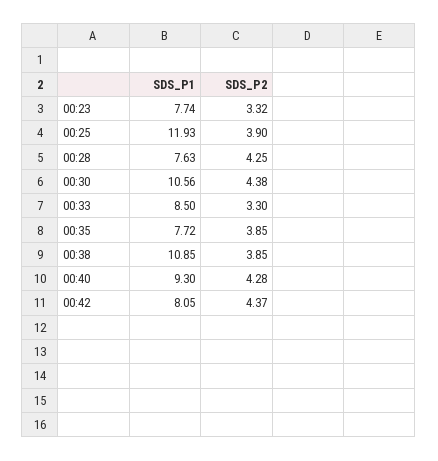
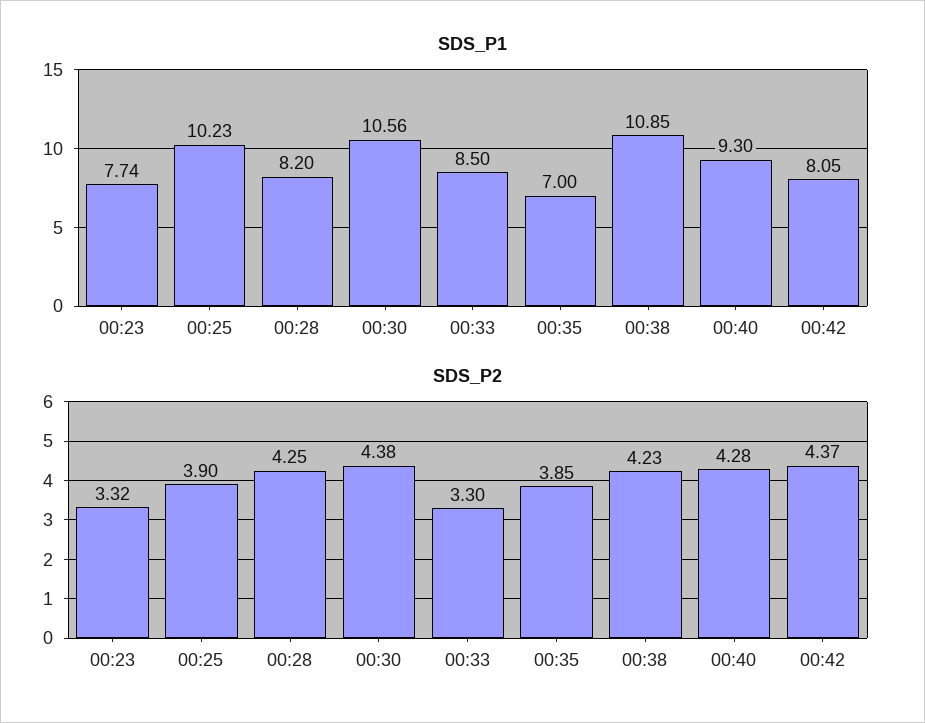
  {
    "SDS_P1": {
      "00:23": 7.74,
-     "00:25": 11.93,
+     "00:25": 10.23,
-     "00:28": 7.63,
+     "00:28": 8.2,
      "00:30": 10.56,
      "00:33": 8.5,
-     "00:35": 7.72,
+     "00:35": 7,
      "00:38": 10.85,
      "00:40": 9.3,
      "00:42": 8.05
    },
    "SDS_P2": {
      "00:23": 3.32,
      "00:25": 3.9,
      "00:28": 4.25,
      "00:30": 4.38,
      "00:33": 3.3,
      "00:35": 3.85,
-     "00:38": 3.85,
+     "00:38": 4.23,
      "00:40": 4.28,
      "00:42": 4.37
    }
  }

